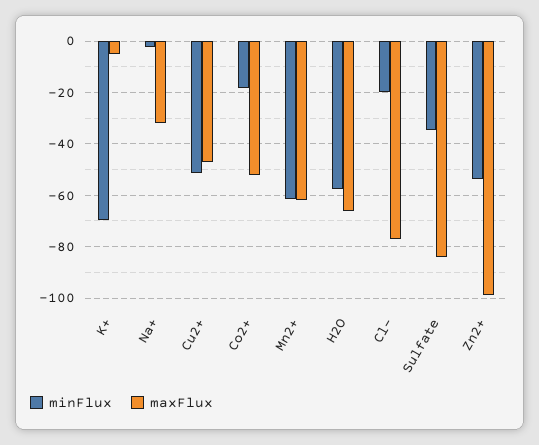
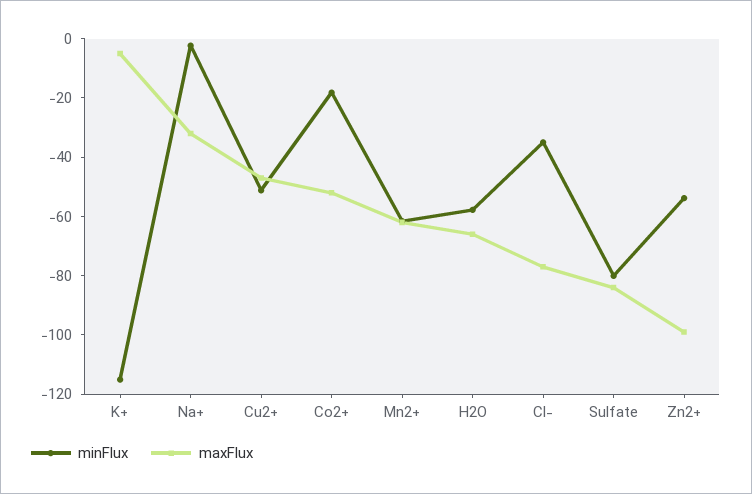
  {
    "minFlux": {
-     "K+": -70,
+     "K+": -115,
      "Na+": -2.5,
      "Cu2+": -50,
      "Co2+": -17.5,
      "Mn2+": -62.5,
      "H2O": -57.5,
-     "Cl-": -20,
+     "Cl-": -35,
-     "Sulfate": -35,
+     "Sulfate": -80,
      "Zn2+": -55
    },
    "maxFlux": {
      "K+": -5,
      "Na+": -32.5,
      "Cu2+": -47.5,
      "Co2+": -52.5,
      "Mn2+": -62.5,
      "H2O": -65,
      "Cl-": -77.5,
      "Sulfate": -85,
      "Zn2+": -100
    }
  }

